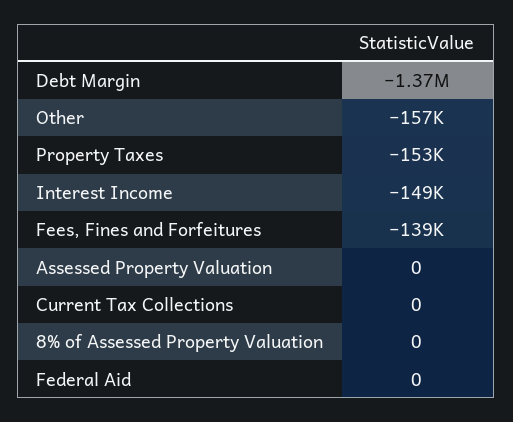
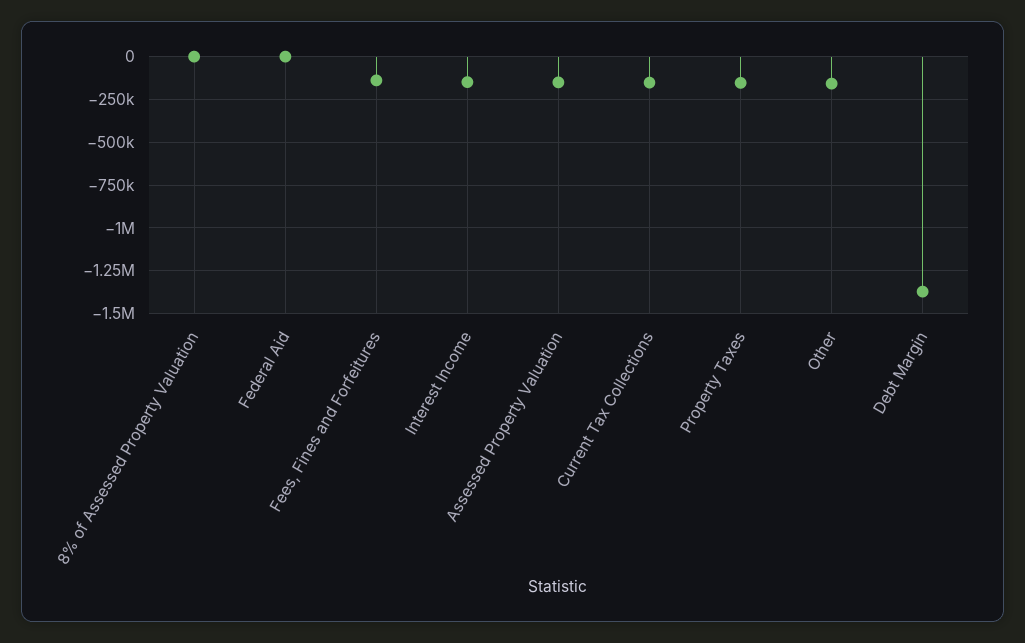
  {
    "Debt Margin": -1370000,
    "Other": -157000,
    "Property Taxes": -153000,
    "Interest Income": -149000,
    "Fees, Fines and Forfeitures": -139000,
-   "Assessed Property Valuation": 0,
+   "Assessed Property Valuation": -150000,
-   "Current Tax Collections": 0,
+   "Current Tax Collections": -150000,
    "8% of Assessed Property Valuation": 0,
    "Federal Aid": 0
  }

